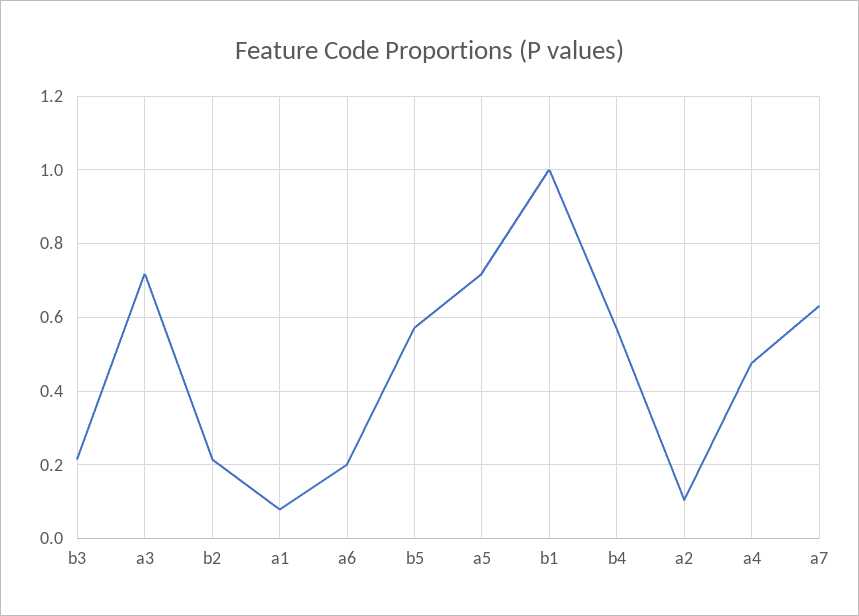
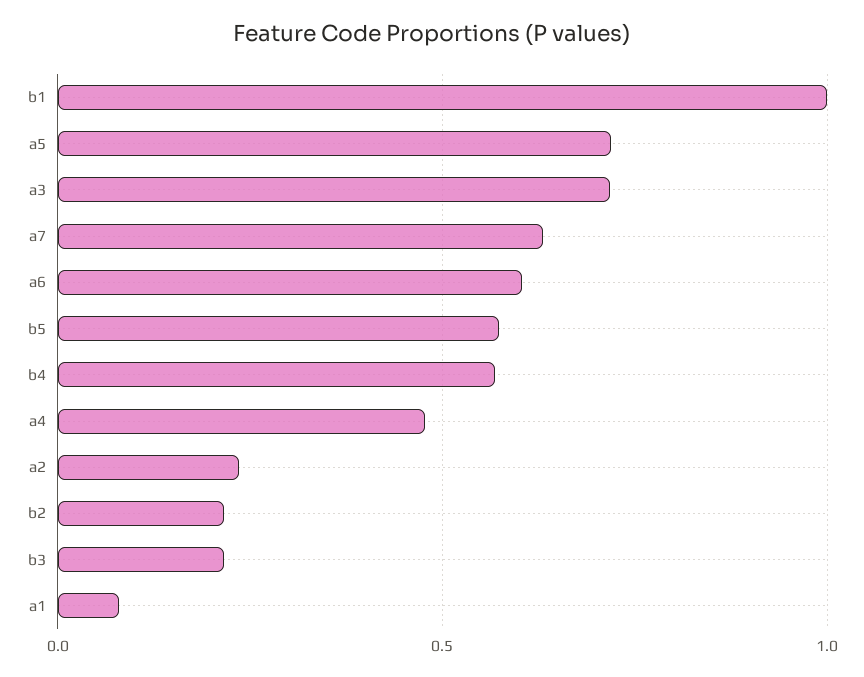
  {
    "b3": 0.22,
    "a3": 0.72,
    "b2": 0.22,
    "a1": 0.08,
-   "a6": 0.2,
+   "a6": 0.6,
    "b5": 0.58,
    "a5": 0.72,
    "b1": 1,
    "b4": 0.56,
-   "a2": 0.1,
+   "a2": 0.25,
    "a4": 0.48,
    "a7": 0.64
  }

